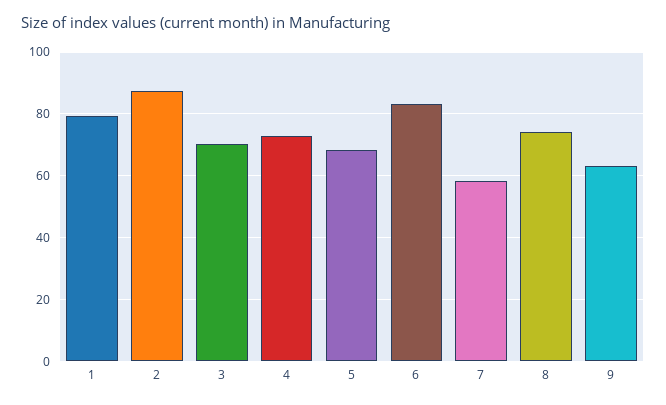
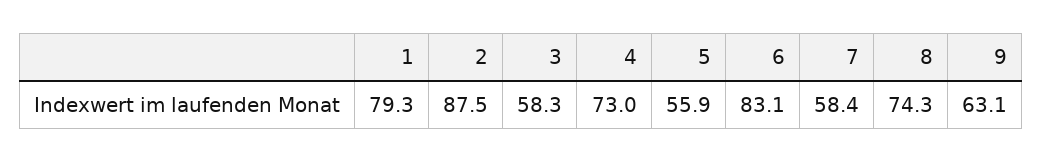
  {
    "1": 79.3,
    "2": 87.5,
-   "3": 70,
+   "3": 58.3,
    "4": 73,
-   "5": 68,
+   "5": 55.9,
    "6": 83.1,
    "7": 58.4,
    "8": 74.3,
    "9": 63.1
  }

